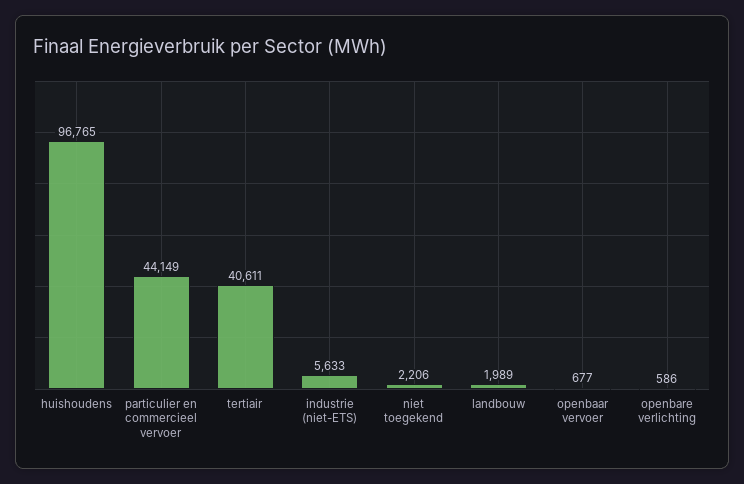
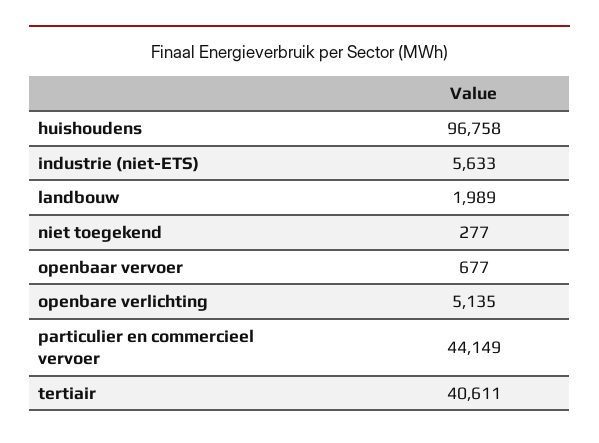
  {
-   "huishoudens": 96765,
+   "huishoudens": 96758,
    "particulier en commercieel vervoer": 44149,
    "tertiair": 40611,
    "industrie (niet-ETS)": 5633,
-   "niet toegekend": 2206,
+   "niet toegekend": 277,
    "landbouw": 1989,
    "openbaar vervoer": 677,
-   "openbare verlichting": 586
+   "openbare verlichting": 5135
  }

